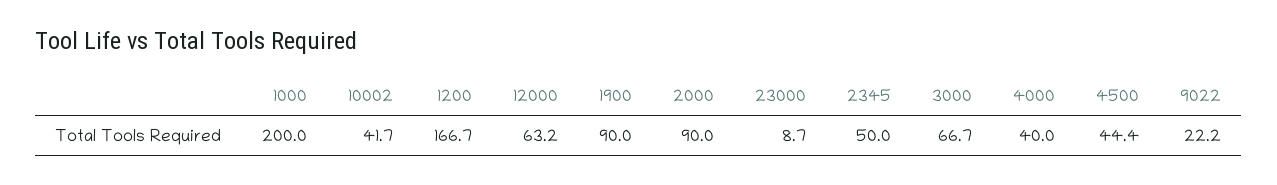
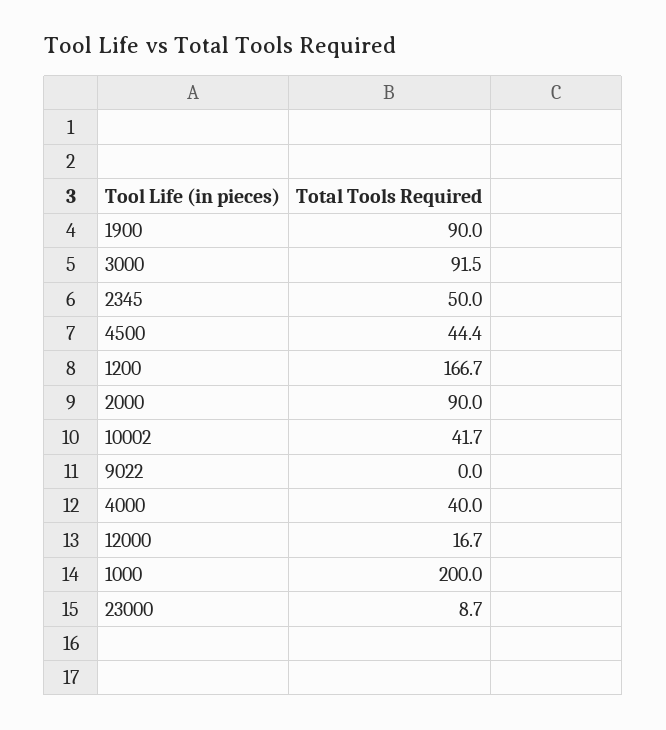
  {
    "1000": 200,
    "10002": 41.7,
    "1200": 166.7,
-   "12000": 63.2,
+   "12000": 16.7,
    "1900": 90,
    "2000": 90,
    "23000": 8.7,
    "2345": 50,
-   "3000": 66.7,
+   "3000": 91.5,
    "4000": 40,
    "4500": 44.4,
-   "9022": 22.2
+   "9022": 0
  }

